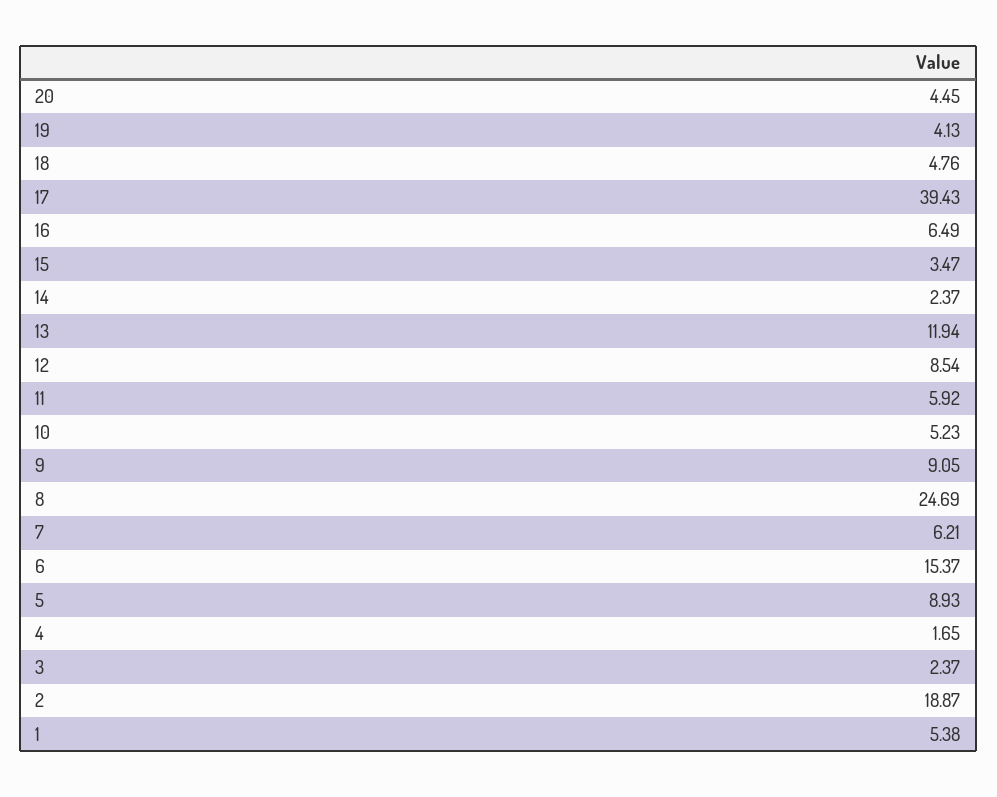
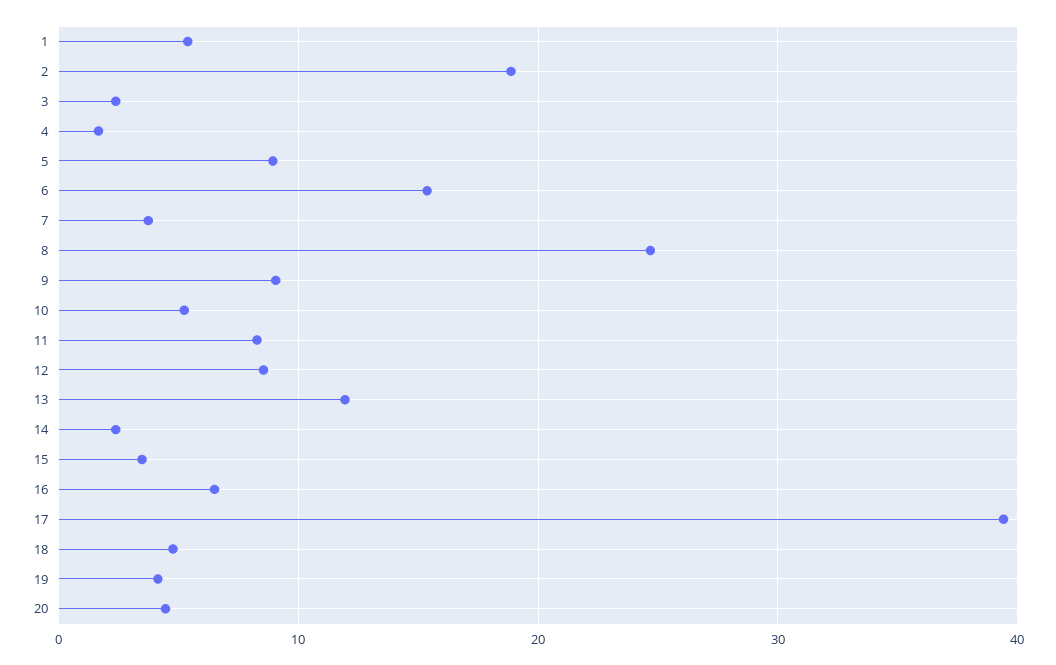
  {
    "20": 4.45,
    "19": 4.13,
    "18": 4.76,
    "17": 39.43,
    "16": 6.49,
    "15": 3.47,
    "14": 2.37,
    "13": 11.94,
    "12": 8.54,
-   "11": 5.92,
+   "11": 8,
    "10": 5.23,
    "9": 9.05,
    "8": 24.69,
-   "7": 6.21,
+   "7": 4,
    "6": 15.37,
    "5": 8.93,
    "4": 1.65,
    "3": 2.37,
    "2": 18.87,
    "1": 5.38
  }

